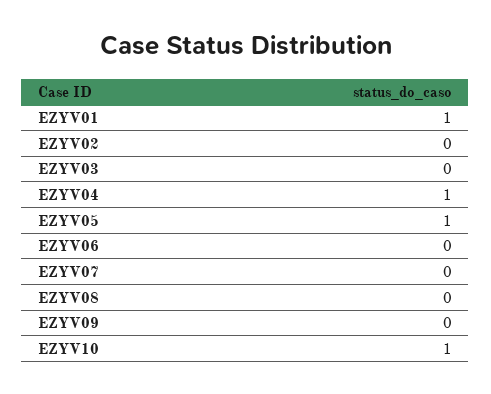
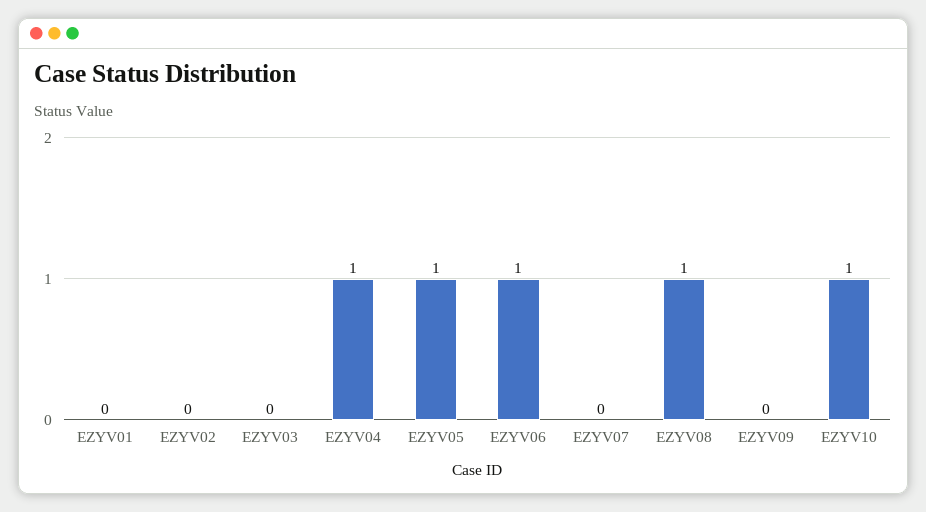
  {
-   "EZYV01": 1,
+   "EZYV01": 0,
    "EZYV02": 0,
    "EZYV03": 0,
    "EZYV04": 1,
    "EZYV05": 1,
-   "EZYV06": 0,
+   "EZYV06": 1,
    "EZYV07": 0,
-   "EZYV08": 0,
+   "EZYV08": 1,
    "EZYV09": 0,
    "EZYV10": 1
  }

